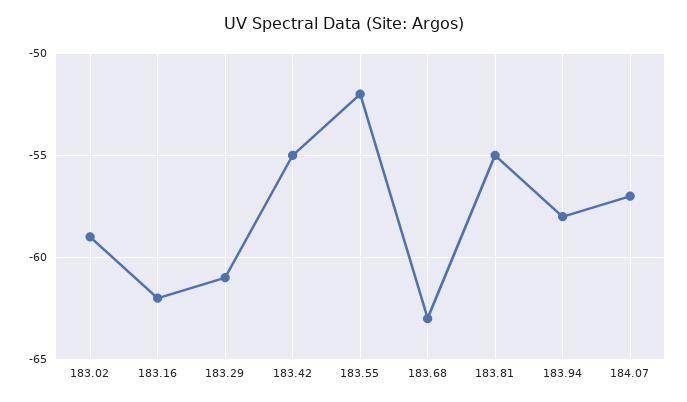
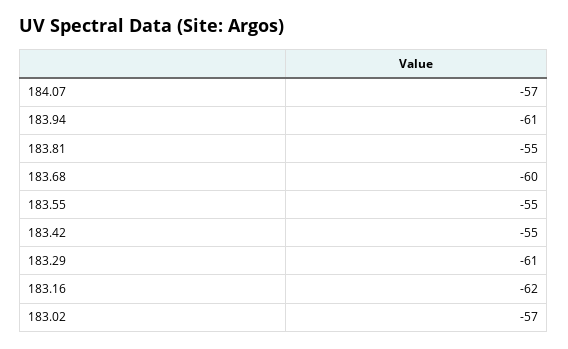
  {
-   "183.02": -59,
+   "183.02": -57,
    "183.16": -62,
    "183.29": -61,
    "183.42": -55,
-   "183.55": -52,
+   "183.55": -55,
-   "183.68": -63,
+   "183.68": -60,
    "183.81": -55,
-   "183.94": -58,
+   "183.94": -61,
    "184.07": -57
  }

